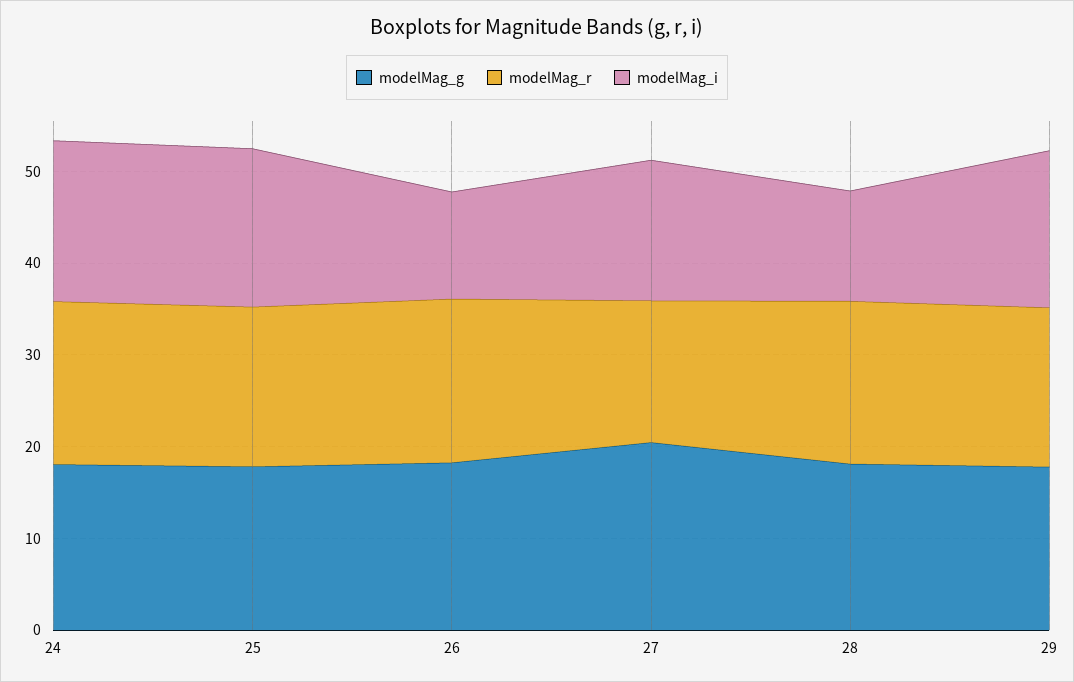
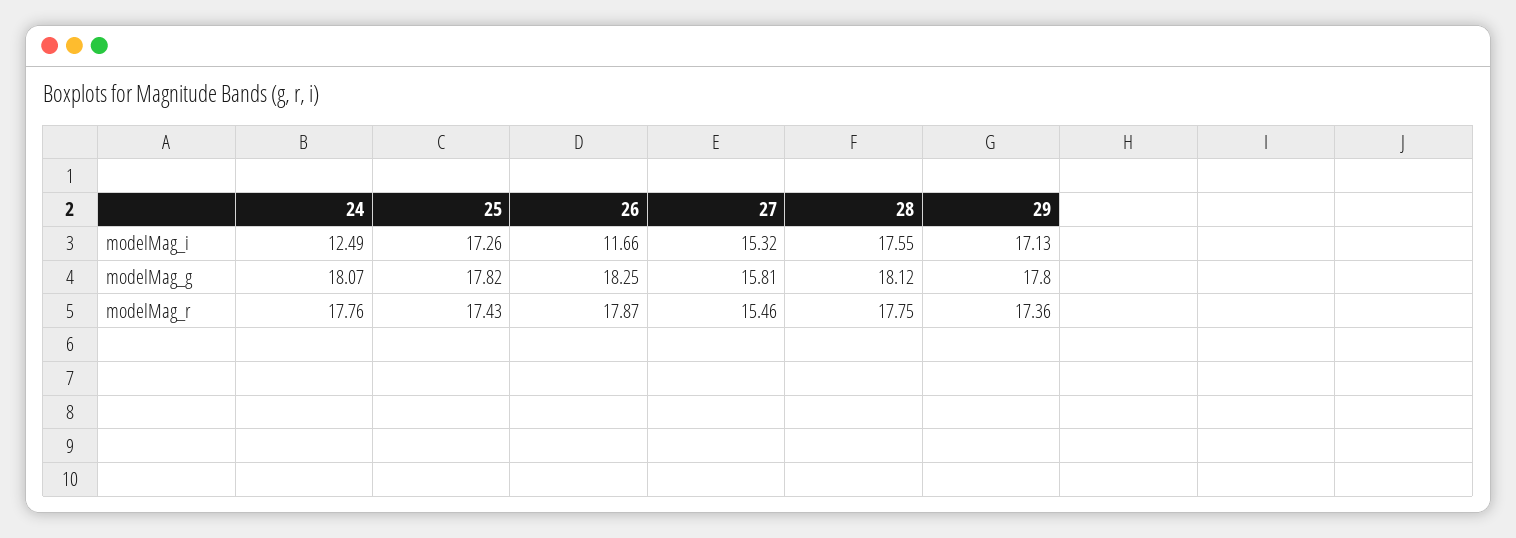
  {
    "modelMag_g": {
      "24": 18.07,
      "25": 17.82,
      "26": 18.25,
-     "27": 20,
+     "27": 15.81,
      "28": 18.12,
      "29": 17.8
    },
    "modelMag_r": {
      "24": 17.76,
      "25": 17.43,
      "26": 17.87,
      "27": 15.46,
      "28": 17.75,
      "29": 17.36
    },
    "modelMag_i": {
-     "24": 18,
+     "24": 12.49,
      "25": 17.26,
      "26": 11.66,
      "27": 15.32,
-     "28": 12,
+     "28": 17.55,
      "29": 17.13
    }
  }

